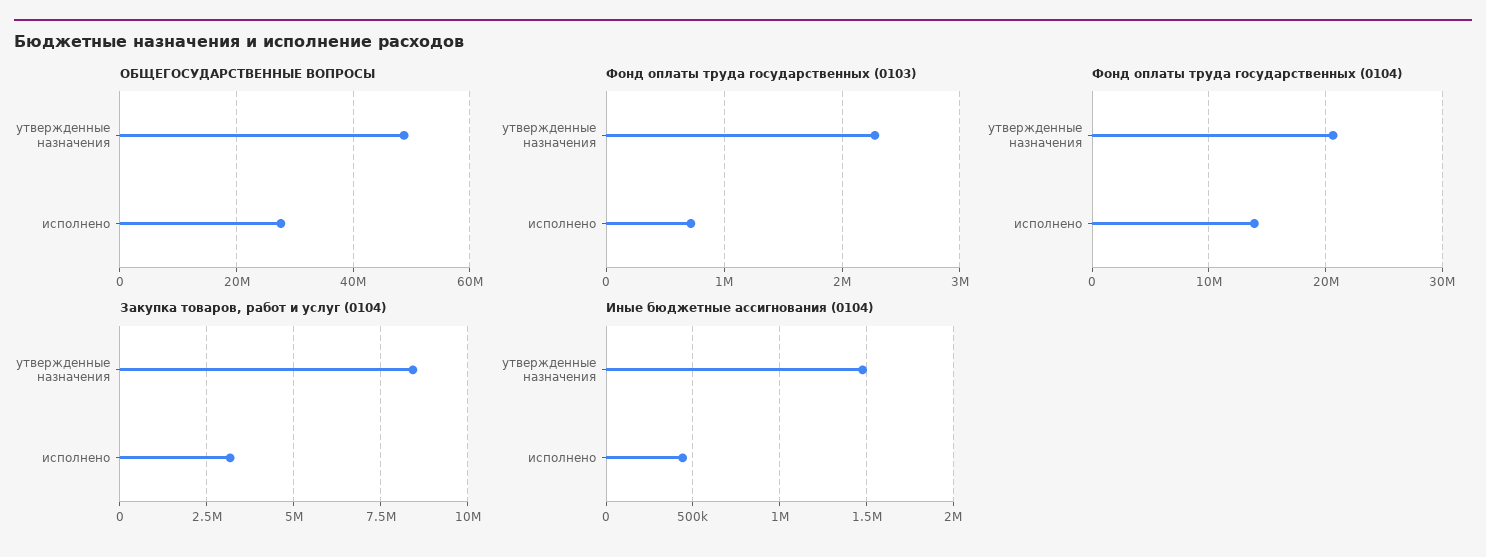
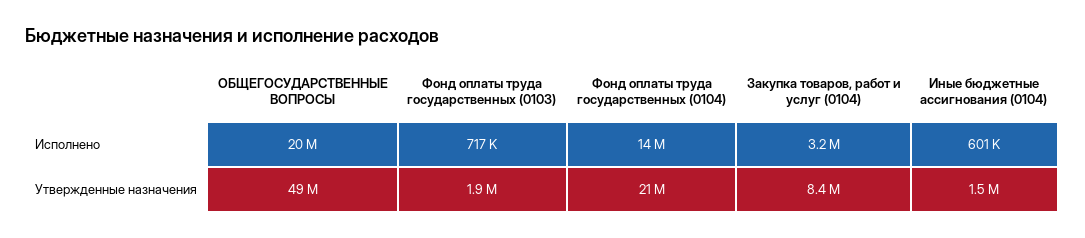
  {
    "ОБЩЕГОСУДАРСТВЕННЫЕ ВОПРОСЫ": {
      "утвержденные назначения": 49000000,
-     "исполнено": 28000000
+     "исполнено": 20000000
    },
    "Фонд оплаты труда государственных (0103)": {
-     "утвержденные назначения": 2300000,
+     "утвержденные назначения": 1900000,
      "исполнено": 717000
    },
    "Фонд оплаты труда государственных (0104)": {
      "утвержденные назначения": 21000000,
      "исполнено": 14000000
    },
    "Закупка товаров, работ и услуг (0104)": {
      "утвержденные назначения": 8400000,
      "исполнено": 3200000
    },
    "Иные бюджетные ассигнования (0104)": {
      "утвержденные назначения": 1500000,
-     "исполнено": 450000
+     "исполнено": 601000
    }
  }

